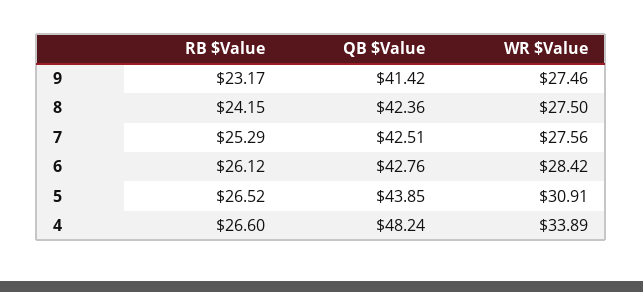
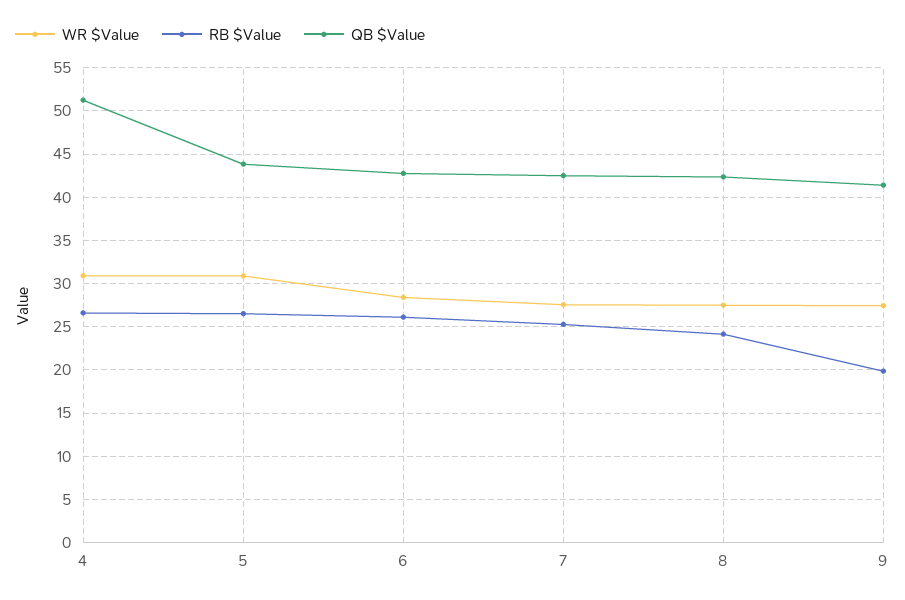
  {
    "RB $Value": {
-     "9": 23.17,
+     "9": 20,
      "8": 24.15,
      "7": 25.29,
      "6": 26.12,
      "5": 26.52,
      "4": 26.6
    },
    "QB $Value": {
      "9": 41.42,
      "8": 42.36,
      "7": 42.51,
      "6": 42.76,
      "5": 43.85,
-     "4": 48.24
+     "4": 51
    },
    "WR $Value": {
      "9": 27.46,
      "8": 27.5,
      "7": 27.56,
      "6": 28.42,
      "5": 30.91,
-     "4": 33.89
+     "4": 31
    }
  }

